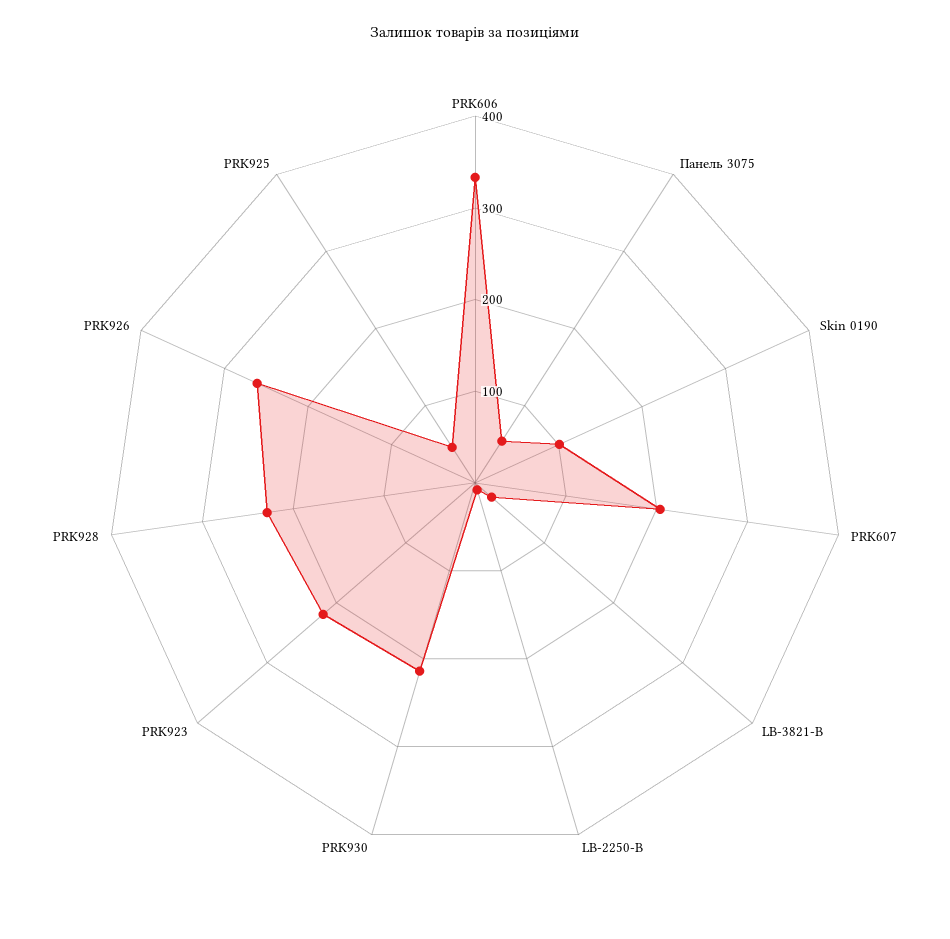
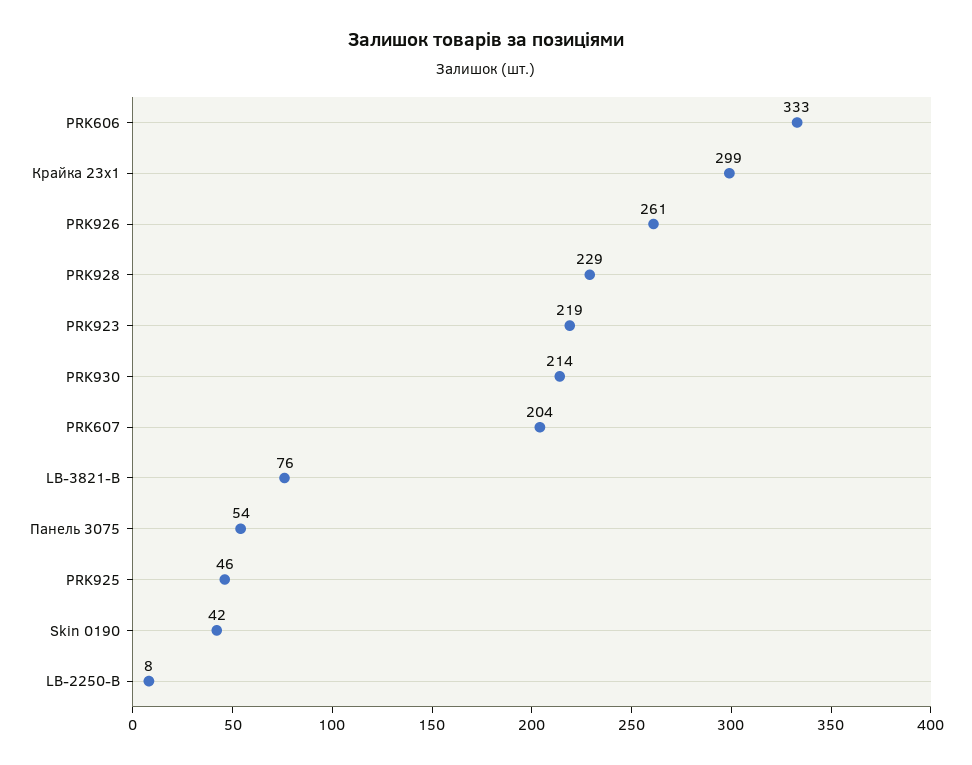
  {
    "PRK606": 333,
    "Панель 3075": 54,
-   "Skin 0190": 100,
+   "Skin 0190": 42,
    "PRK607": 204,
-   "LB-3821-В": 20,
+   "LB-3821-В": 76,
    "LB-2250-В": 8,
    "PRK930": 214,
    "PRK923": 219,
    "PRK928": 229,
    "PRK926": 261,
-   "PRK925": 46
+   "PRK925": 46,
+   "Крайка 23x1": 299
  }

